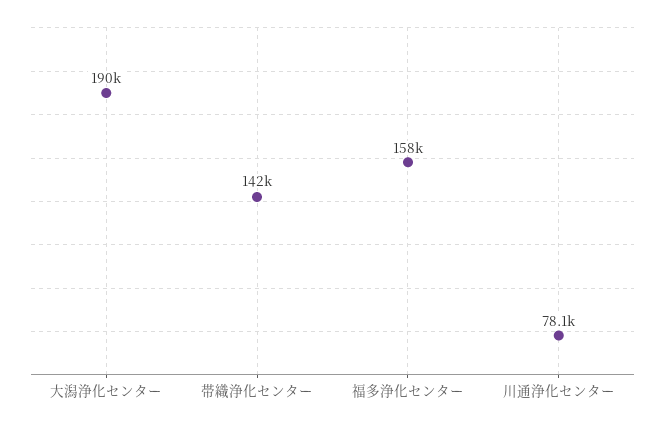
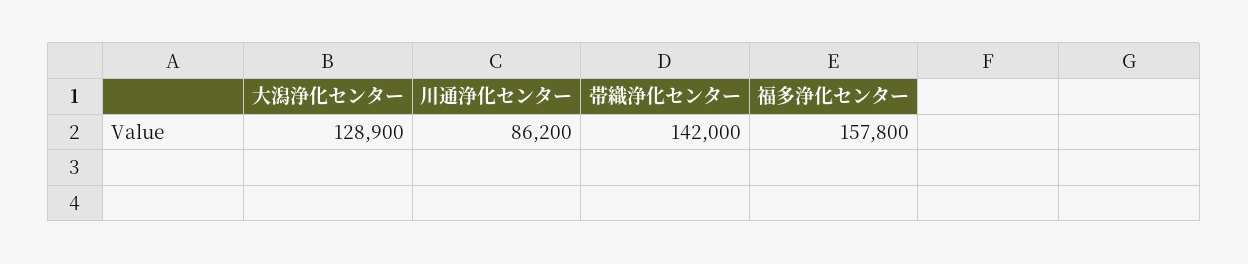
  {
-   "大潟浄化センター": 190000,
+   "大潟浄化センター": 128900,
    "帯織浄化センター": 142000,
    "福多浄化センター": 157800,
-   "川通浄化センター": 78100
+   "川通浄化センター": 86200
  }

